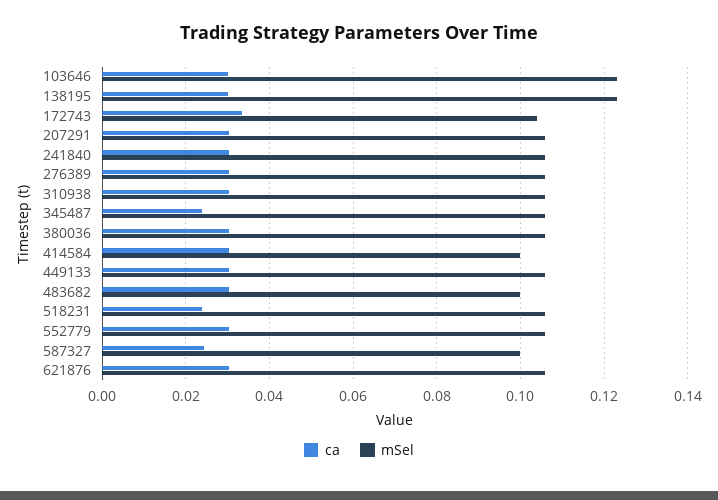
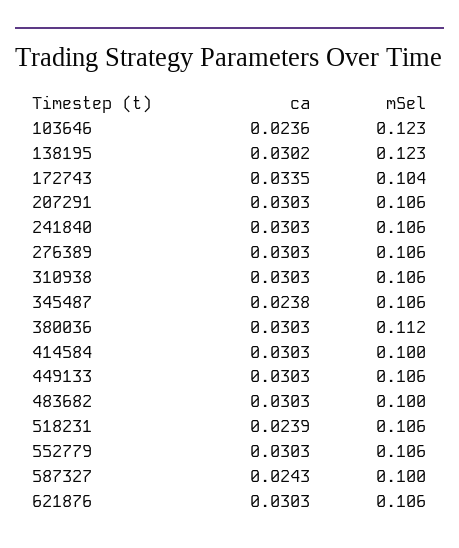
  {
    "ca": {
-     "103646": 0.03,
+     "103646": 0.0236,
      "138195": 0.0302,
      "172743": 0.0335,
      "207291": 0.0303,
      "241840": 0.0303,
      "276389": 0.0303,
      "310938": 0.0303,
      "345487": 0.0238,
      "380036": 0.0303,
      "414584": 0.0303,
      "449133": 0.0303,
      "483682": 0.0303,
      "518231": 0.0239,
      "552779": 0.0303,
      "587327": 0.0243,
      "621876": 0.0303
    },
    "mSel": {
      "103646": 0.123,
      "138195": 0.123,
      "172743": 0.104,
      "207291": 0.106,
      "241840": 0.106,
      "276389": 0.106,
      "310938": 0.106,
      "345487": 0.106,
-     "380036": 0.106,
+     "380036": 0.112,
      "414584": 0.1,
      "449133": 0.106,
      "483682": 0.1,
      "518231": 0.106,
      "552779": 0.106,
      "587327": 0.1,
      "621876": 0.106
    }
  }

